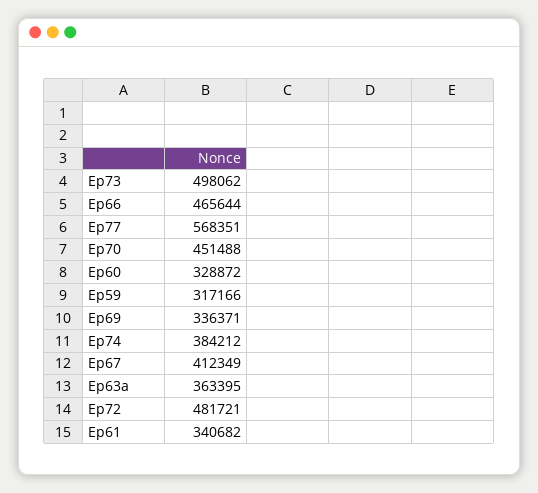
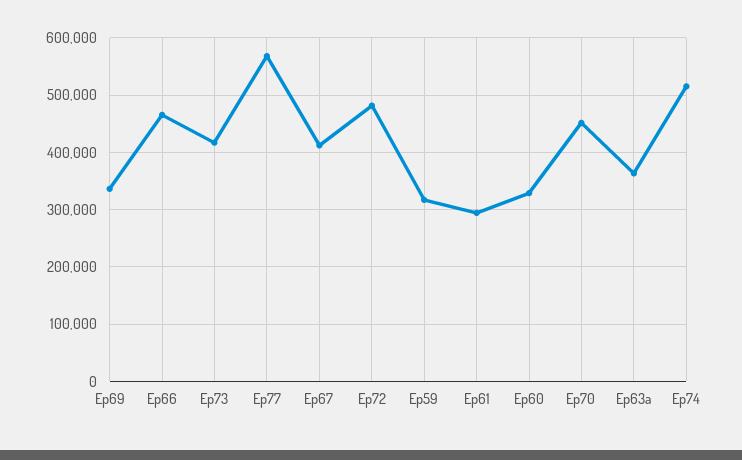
  {
-   "Ep73": 498062,
+   "Ep73": 420000,
    "Ep66": 465644,
    "Ep77": 568351,
    "Ep70": 451488,
    "Ep60": 328872,
    "Ep59": 317166,
    "Ep69": 336371,
-   "Ep74": 384212,
+   "Ep74": 520000,
    "Ep67": 412349,
    "Ep63a": 363395,
    "Ep72": 481721,
-   "Ep61": 340682
+   "Ep61": 300000
  }

